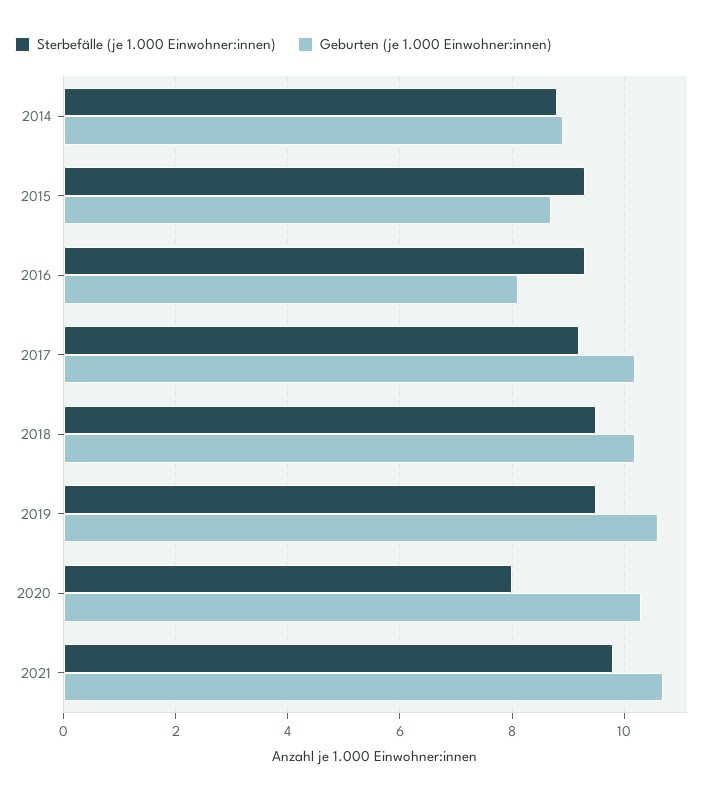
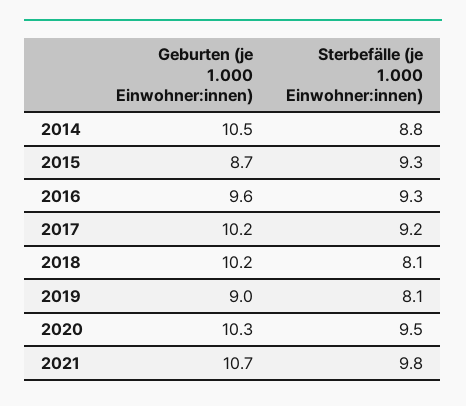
  {
    "Sterbefälle (je 1.000 Einwohner:innen)": {
      "2014": 8.8,
      "2015": 9.3,
      "2016": 9.3,
      "2017": 9.2,
-     "2018": 9.5,
+     "2018": 8.1,
-     "2019": 9.5,
+     "2019": 8.1,
-     "2020": 8,
+     "2020": 9.5,
      "2021": 9.8
    },
    "Geburten (je 1.000 Einwohner:innen)": {
-     "2014": 9,
+     "2014": 10.5,
      "2015": 8.7,
-     "2016": 8,
+     "2016": 9.6,
      "2017": 10.2,
      "2018": 10.2,
-     "2019": 10.5,
+     "2019": 9,
      "2020": 10.3,
      "2021": 10.7
    }
  }

